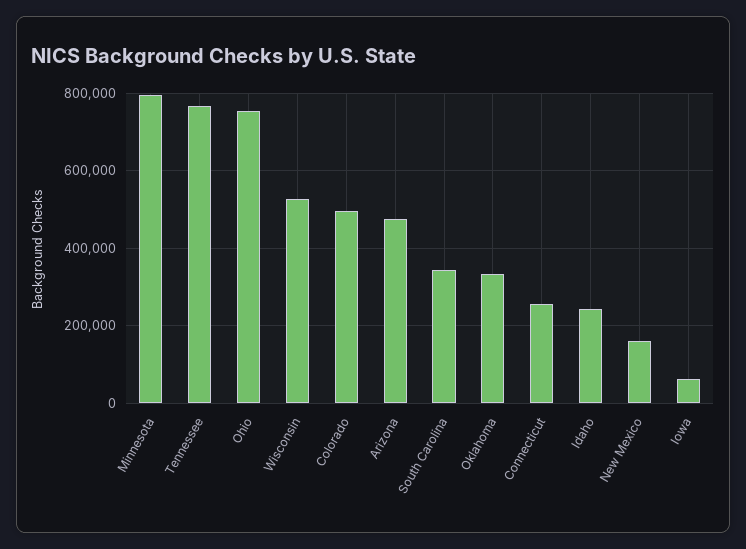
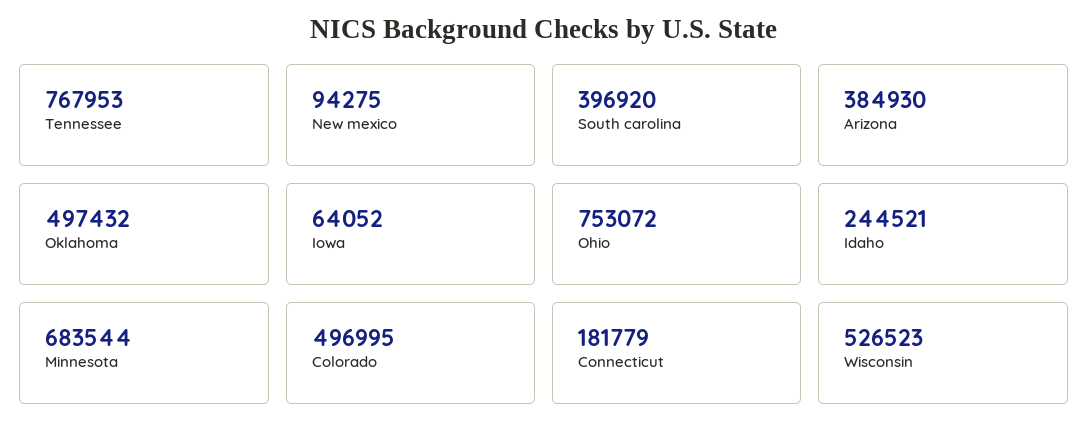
  {
-   "Minnesota": 800000,
+   "Minnesota": 683544,
    "Tennessee": 767953,
    "Ohio": 753072,
    "Wisconsin": 526523,
    "Colorado": 496995,
-   "Arizona": 480000,
+   "Arizona": 384930,
-   "South Carolina": 340000,
+   "South Carolina": 396920,
-   "Oklahoma": 340000,
+   "Oklahoma": 497432,
-   "Connecticut": 260000,
+   "Connecticut": 181779,
    "Idaho": 244521,
-   "New Mexico": 160000,
+   "New Mexico": 94275,
    "Iowa": 64052
  }

